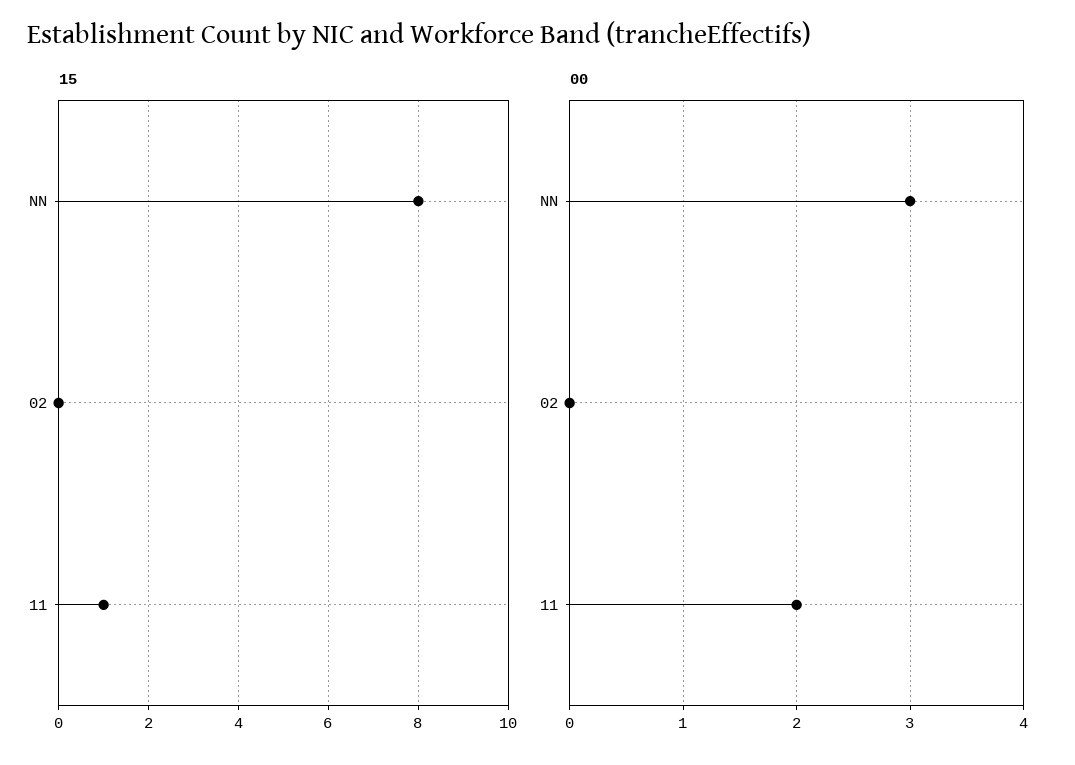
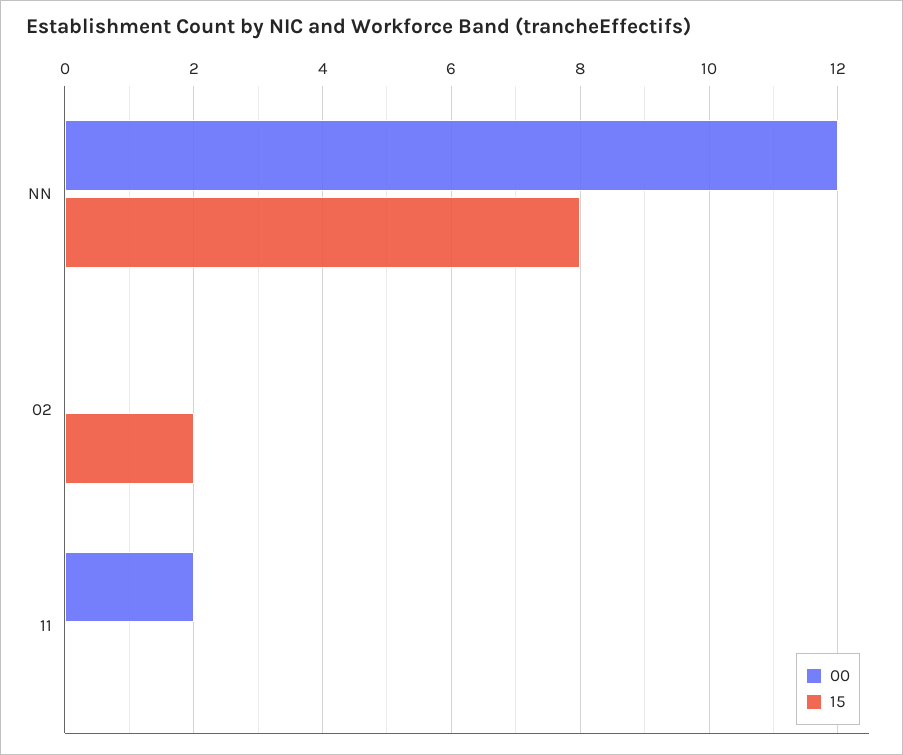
  {
    "15": {
      "NN": 8,
-     "02": 0,
+     "02": 2,
-     "11": 1
+     "11": 0
    },
    "00": {
-     "NN": 3,
+     "NN": 12,
      "02": 0,
      "11": 2
    }
  }

